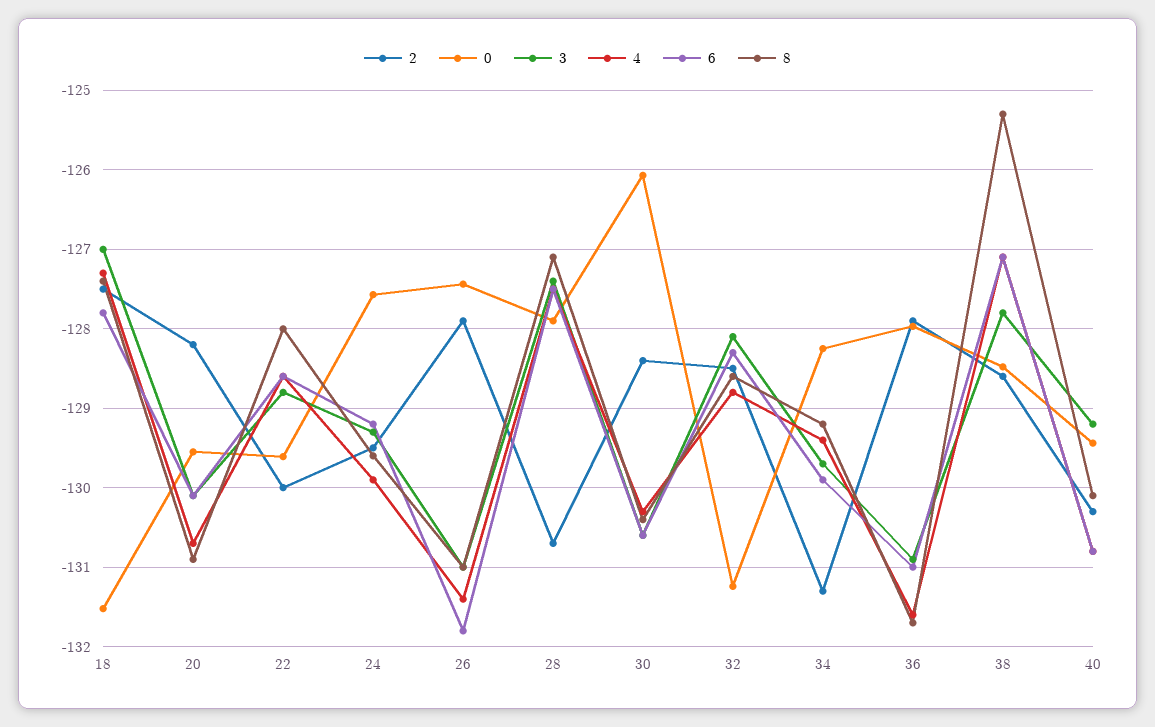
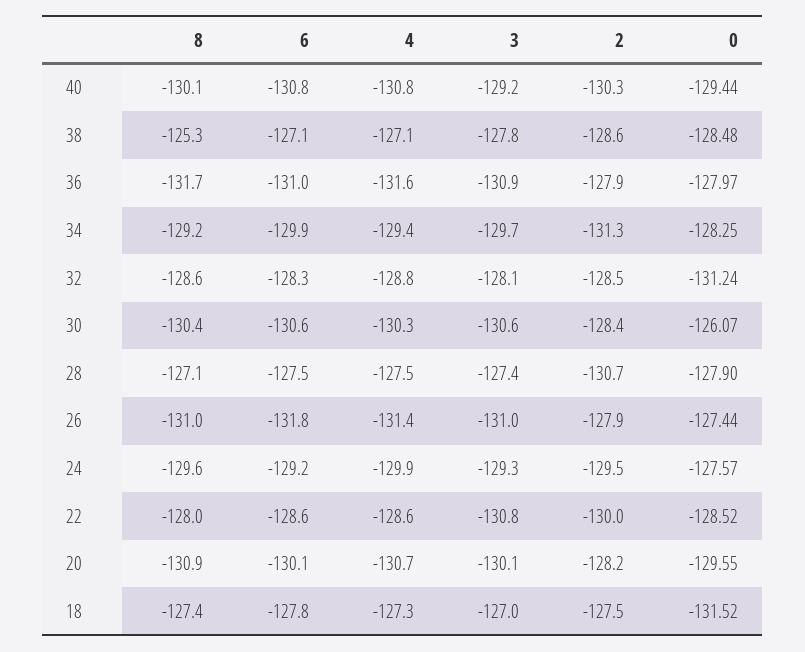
  {
    "2": {
      "18": -127.5,
      "20": -128.2,
      "22": -130,
      "24": -129.5,
      "26": -127.9,
      "28": -130.7,
      "30": -128.4,
      "32": -128.5,
      "34": -131.3,
      "36": -127.9,
      "38": -128.6,
      "40": -130.3
    },
    "0": {
      "18": -131.52,
      "20": -129.55,
-     "22": -129.6,
+     "22": -128.52,
      "24": -127.57,
      "26": -127.44,
      "28": -127.9,
      "30": -126.07,
      "32": -131.24,
      "34": -128.25,
      "36": -127.97,
      "38": -128.48,
      "40": -129.44
    },
    "3": {
      "18": -127,
      "20": -130.1,
-     "22": -128.8,
+     "22": -130.8,
      "24": -129.3,
      "26": -131,
      "28": -127.4,
      "30": -130.6,
      "32": -128.1,
      "34": -129.7,
      "36": -130.9,
      "38": -127.8,
      "40": -129.2
    },
    "4": {
      "18": -127.3,
      "20": -130.7,
      "22": -128.6,
      "24": -129.9,
      "26": -131.4,
      "28": -127.5,
      "30": -130.3,
      "32": -128.8,
      "34": -129.4,
      "36": -131.6,
      "38": -127.1,
      "40": -130.8
    },
    "6": {
      "18": -127.8,
      "20": -130.1,
      "22": -128.6,
      "24": -129.2,
      "26": -131.8,
      "28": -127.5,
      "30": -130.6,
      "32": -128.3,
      "34": -129.9,
      "36": -131,
      "38": -127.1,
      "40": -130.8
    },
    "8": {
      "18": -127.4,
      "20": -130.9,
      "22": -128,
      "24": -129.6,
      "26": -131,
      "28": -127.1,
      "30": -130.4,
      "32": -128.6,
      "34": -129.2,
      "36": -131.7,
      "38": -125.3,
      "40": -130.1
    }
  }

